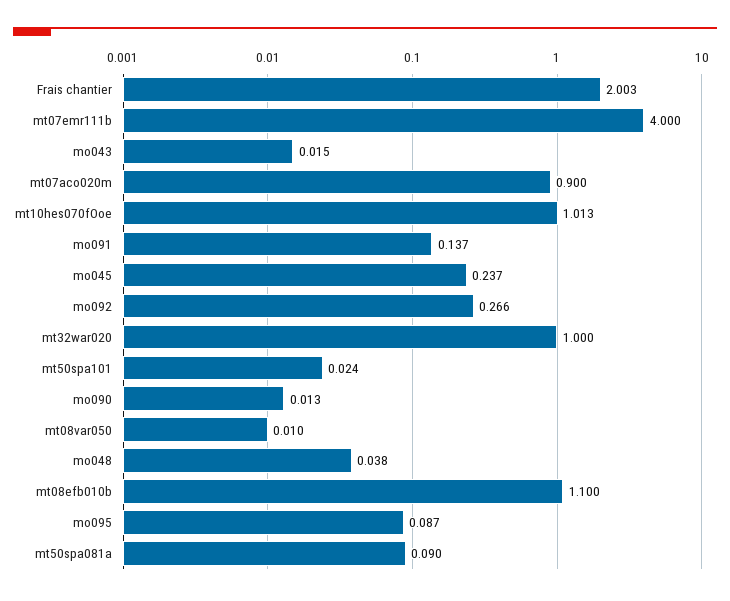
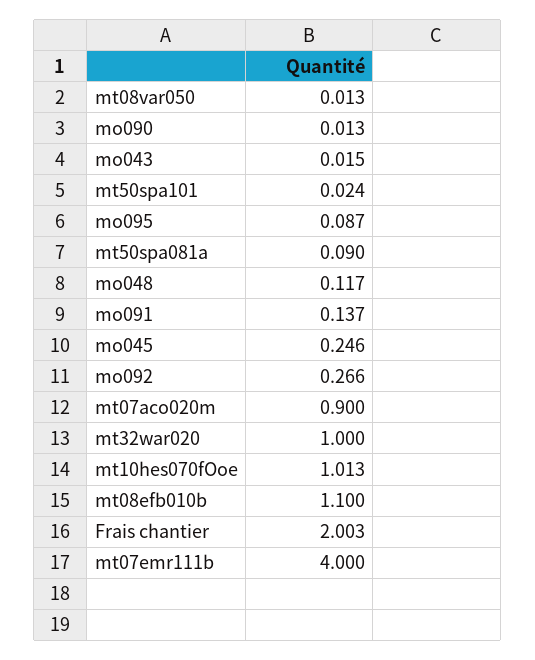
  {
    "Frais chantier": 2.003,
    "mt07emr111b": 4,
    "mo043": 0.015,
    "mt07aco020m": 0.9,
    "mt10hes070fOoe": 1.013,
    "mo091": 0.137,
-   "mo045": 0.237,
+   "mo045": 0.246,
    "mo092": 0.266,
    "mt32war020": 1,
    "mt50spa101": 0.024,
    "mo090": 0.013,
-   "mt08var050": 0.01,
+   "mt08var050": 0.013,
-   "mo048": 0.038,
+   "mo048": 0.117,
    "mt08efb010b": 1.1,
    "mo095": 0.087,
    "mt50spa081a": 0.09
  }

